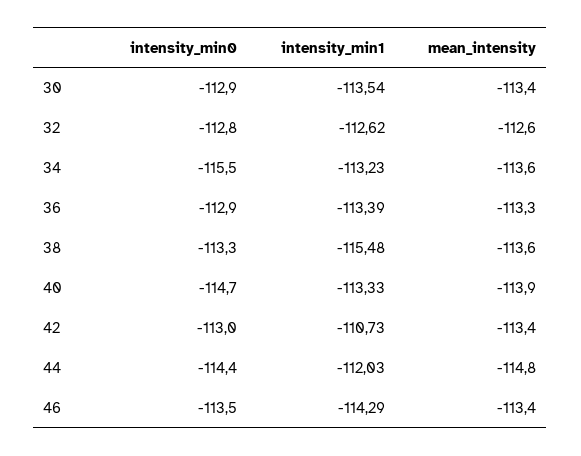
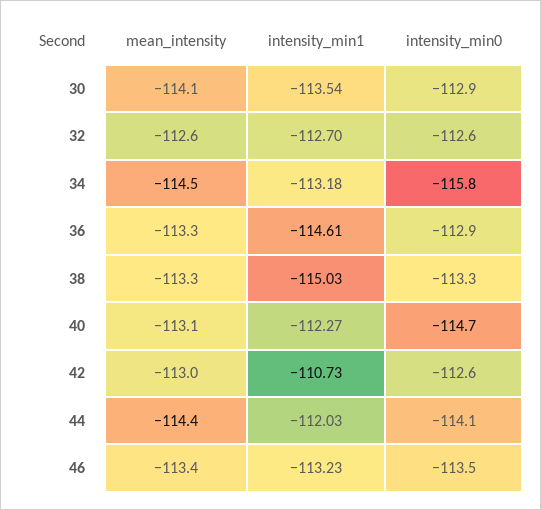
  {
    "intensity_min0": {
      "30": -112.9,
-     "32": -112.8,
+     "32": -112.6,
-     "34": -115.5,
+     "34": -115.8,
      "36": -112.9,
      "38": -113.3,
      "40": -114.7,
-     "42": -113,
+     "42": -112.6,
-     "44": -114.4,
+     "44": -114.1,
      "46": -113.5
    },
    "intensity_min1": {
      "30": -113.54,
-     "32": -112.62,
+     "32": -112.7,
-     "34": -113.23,
+     "34": -113.18,
-     "36": -113.39,
+     "36": -114.61,
-     "38": -115.48,
+     "38": -115.03,
-     "40": -113.33,
+     "40": -112.27,
      "42": -110.73,
      "44": -112.03,
-     "46": -114.29
+     "46": -113.23
    },
    "mean_intensity": {
-     "30": -113.4,
+     "30": -114.1,
      "32": -112.6,
-     "34": -113.6,
+     "34": -114.5,
      "36": -113.3,
-     "38": -113.6,
+     "38": -113.3,
-     "40": -113.9,
+     "40": -113.1,
-     "42": -113.4,
+     "42": -113,
-     "44": -114.8,
+     "44": -114.4,
      "46": -113.4
    }
  }

